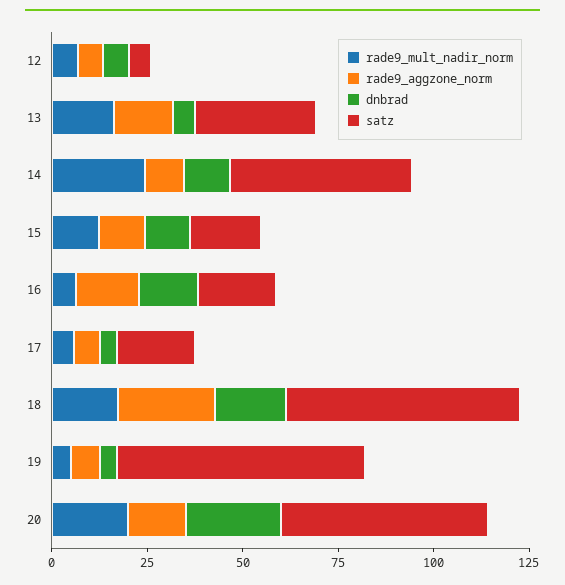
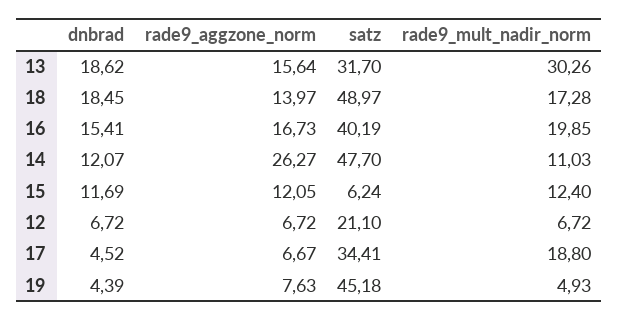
  {
    "rade9_mult_nadir_norm": {
      "12": 6.72,
-     "13": 15,
+     "13": 30.26,
-     "14": 25,
+     "14": 11.03,
      "15": 12.4,
-     "16": 5,
+     "16": 19.85,
-     "17": 5,
+     "17": 18.8,
      "18": 17.28,
-     "19": 4.93,
+     "19": 4.93
-     "20": 20
    },
    "rade9_aggzone_norm": {
      "12": 6.72,
      "13": 15.64,
-     "14": 10,
+     "14": 26.27,
      "15": 12.05,
      "16": 16.73,
      "17": 6.67,
-     "18": 25,
+     "18": 13.97,
-     "19": 7.63,
+     "19": 7.63
-     "20": 15
    },
    "dnbrad": {
      "12": 6.72,
-     "13": 5,
+     "13": 18.62,
      "14": 12.07,
      "15": 11.69,
      "16": 15.41,
      "17": 4.52,
      "18": 18.45,
-     "19": 4.39,
+     "19": 4.39
-     "20": 25
    },
    "satz": {
-     "12": 5,
+     "12": 21.1,
      "13": 31.7,
      "14": 47.7,
-     "15": 20,
+     "15": 6.24,
-     "16": 20,
+     "16": 40.19,
-     "17": 20,
+     "17": 34.41,
-     "18": 60,
+     "18": 48.97,
-     "19": 65,
+     "19": 45.18
-     "20": 55
    }
  }

